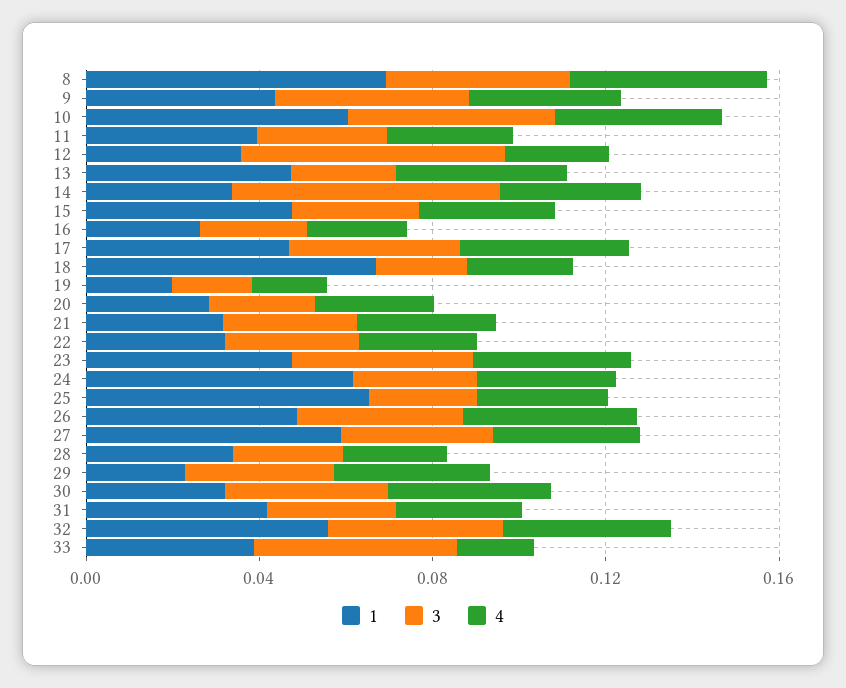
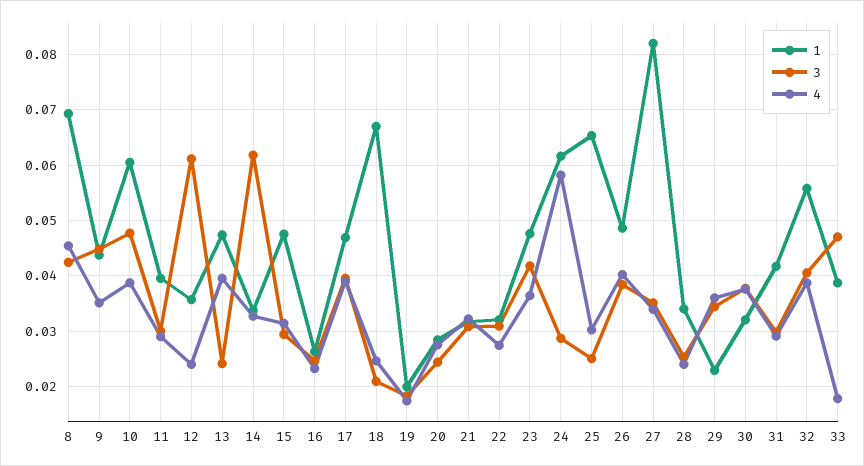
  {
    "1": {
      "8": 0.07,
      "9": 0.044,
      "10": 0.06,
      "11": 0.04,
      "12": 0.036,
      "13": 0.048,
      "14": 0.034,
      "15": 0.048,
      "16": 0.026,
      "17": 0.046,
      "18": 0.068,
      "19": 0.02,
      "20": 0.028,
      "21": 0.032,
      "22": 0.032,
      "23": 0.048,
      "24": 0.062,
      "25": 0.066,
      "26": 0.048,
-     "27": 0.06,
+     "27": 0.082,
      "28": 0.034,
      "29": 0.022,
      "30": 0.032,
      "31": 0.042,
      "32": 0.056,
      "33": 0.038
    },
    "3": {
      "8": 0.042,
      "9": 0.044,
      "10": 0.048,
      "11": 0.03,
      "12": 0.062,
      "13": 0.024,
      "14": 0.062,
      "15": 0.03,
      "16": 0.024,
      "17": 0.04,
      "18": 0.02,
      "19": 0.018,
      "20": 0.024,
      "21": 0.03,
      "22": 0.03,
      "23": 0.042,
      "24": 0.028,
      "25": 0.026,
      "26": 0.038,
      "27": 0.036,
      "28": 0.026,
      "29": 0.034,
      "30": 0.038,
      "31": 0.03,
      "32": 0.04,
      "33": 0.048
    },
    "4": {
      "8": 0.046,
      "9": 0.036,
      "10": 0.038,
      "11": 0.03,
      "12": 0.024,
      "13": 0.04,
      "14": 0.032,
      "15": 0.032,
      "16": 0.024,
      "17": 0.04,
      "18": 0.024,
      "19": 0.018,
      "20": 0.028,
      "21": 0.032,
      "22": 0.028,
      "23": 0.036,
-     "24": 0.03,
+     "24": 0.058,
      "25": 0.03,
      "26": 0.04,
      "27": 0.034,
      "28": 0.024,
      "29": 0.036,
      "30": 0.038,
      "31": 0.03,
      "32": 0.038,
      "33": 0.018
    }
  }

